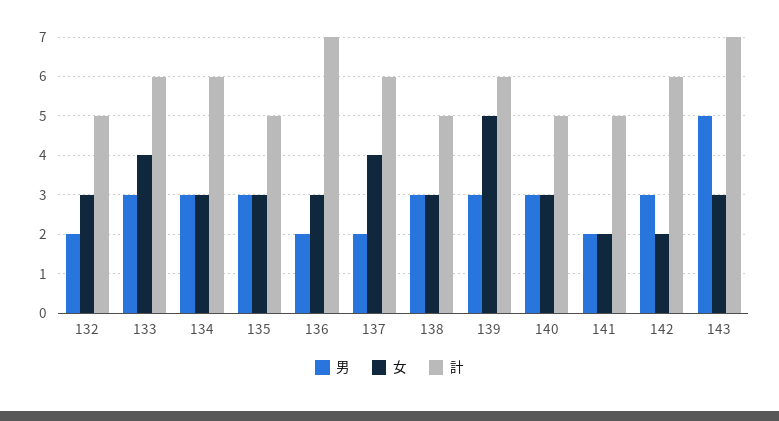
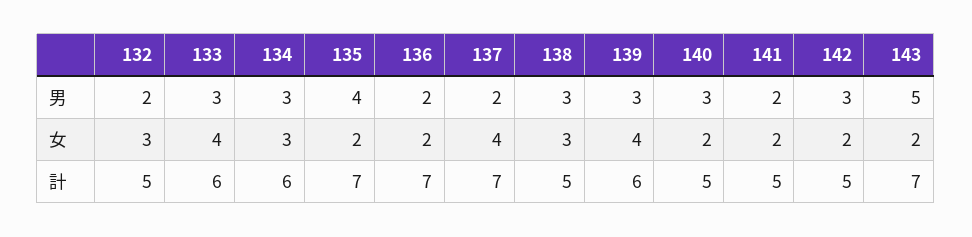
  {
    "男": {
      "132": 2,
      "133": 3,
      "134": 3,
-     "135": 3,
+     "135": 4,
      "136": 2,
      "137": 2,
      "138": 3,
      "139": 3,
      "140": 3,
      "141": 2,
      "142": 3,
      "143": 5
    },
    "女": {
      "132": 3,
      "133": 4,
      "134": 3,
-     "135": 3,
+     "135": 2,
-     "136": 3,
+     "136": 2,
      "137": 4,
      "138": 3,
-     "139": 5,
+     "139": 4,
-     "140": 3,
+     "140": 2,
      "141": 2,
      "142": 2,
-     "143": 3
+     "143": 2
    },
    "計": {
      "132": 5,
      "133": 6,
      "134": 6,
-     "135": 5,
+     "135": 7,
      "136": 7,
-     "137": 6,
+     "137": 7,
      "138": 5,
      "139": 6,
      "140": 5,
      "141": 5,
-     "142": 6,
+     "142": 5,
      "143": 7
    }
  }

